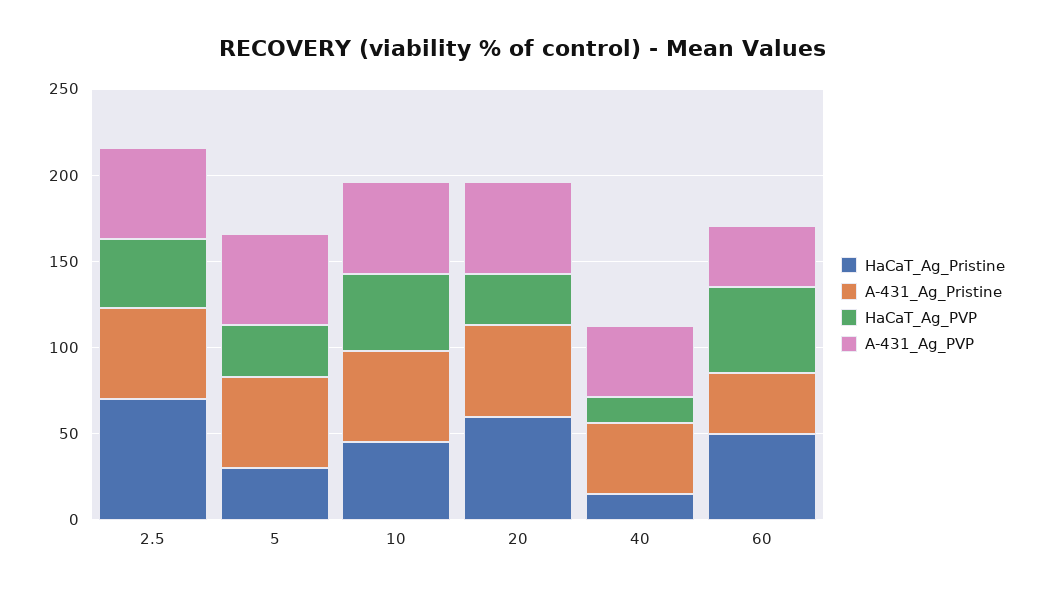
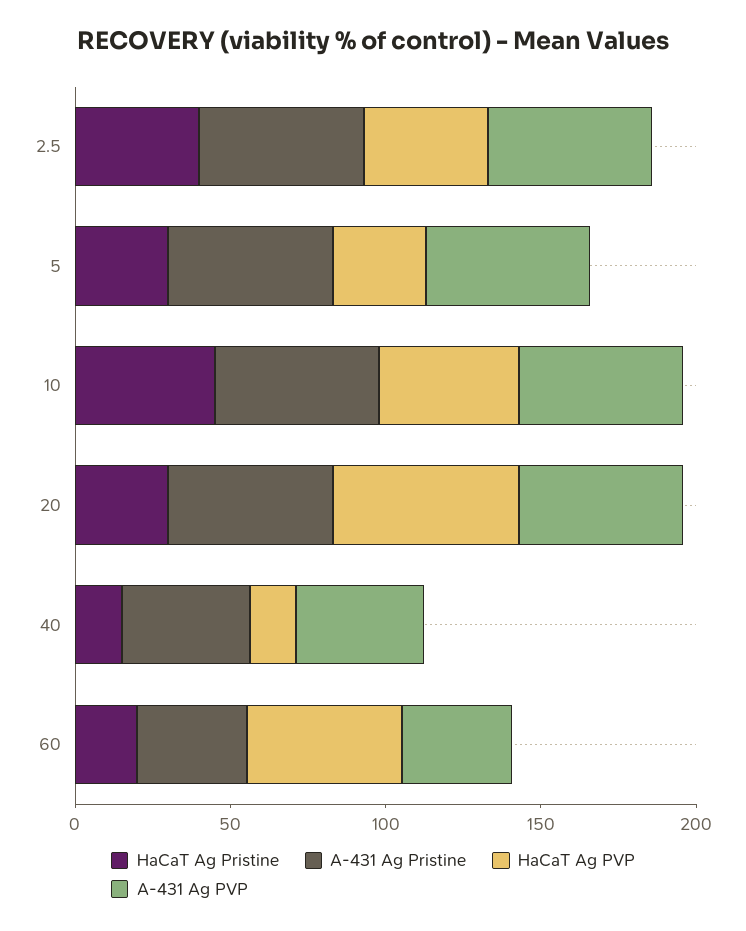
  {
    "HaCaT_Ag_Pristine": {
-     "2.5": 70,
+     "2.5": 40,
      "5": 30,
      "10": 50,
-     "20": 60,
+     "20": 30,
      "40": 20,
-     "60": 50
+     "60": 20
    },
    "A-431_Ag_Pristine": {
      "2.5": 50,
      "5": 50,
      "10": 50,
      "20": 50,
      "40": 40,
      "60": 40
    },
    "HaCaT_Ag_PVP": {
      "2.5": 40,
      "5": 30,
      "10": 50,
-     "20": 30,
+     "20": 60,
      "40": 20,
      "60": 50
    },
    "A-431_Ag_PVP": {
      "2.5": 50,
      "5": 50,
      "10": 50,
      "20": 50,
      "40": 40,
      "60": 40
    }
  }

